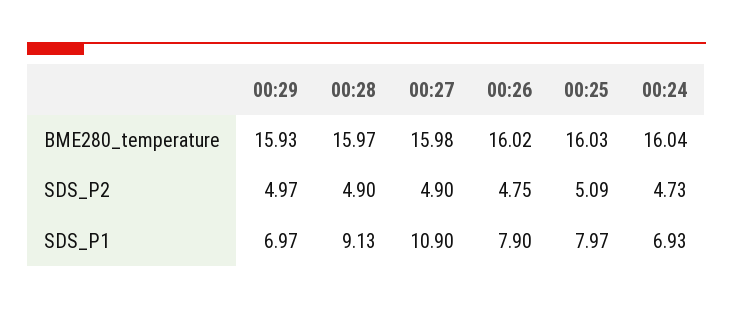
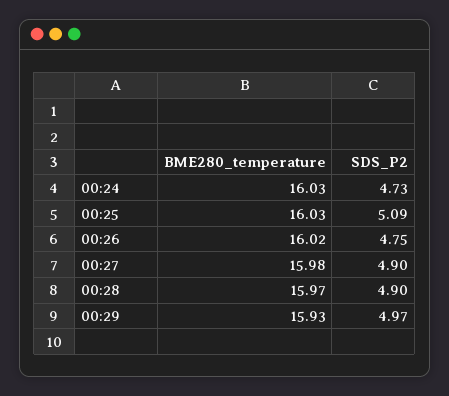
  {
    "00:29": {
      "BME280_temperature": 15.93,
-     "SDS_P2": 4.97,
+     "SDS_P2": 4.97
-     "SDS_P1": 6.97
    },
    "00:28": {
      "BME280_temperature": 15.97,
-     "SDS_P2": 4.9,
+     "SDS_P2": 4.9
-     "SDS_P1": 9.13
    },
    "00:27": {
      "BME280_temperature": 15.98,
-     "SDS_P2": 4.9,
+     "SDS_P2": 4.9
-     "SDS_P1": 10.9
    },
    "00:26": {
      "BME280_temperature": 16.02,
-     "SDS_P2": 4.75,
+     "SDS_P2": 4.75
-     "SDS_P1": 7.9
    },
    "00:25": {
      "BME280_temperature": 16.03,
-     "SDS_P2": 5.09,
+     "SDS_P2": 5.09
-     "SDS_P1": 7.97
    },
    "00:24": {
-     "BME280_temperature": 16.04,
+     "BME280_temperature": 16.03,
-     "SDS_P2": 4.73,
+     "SDS_P2": 4.73
-     "SDS_P1": 6.93
    }
  }

